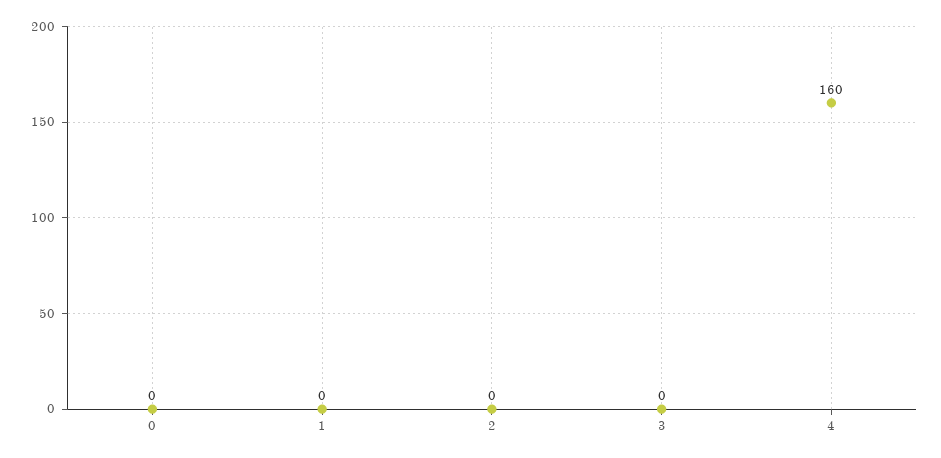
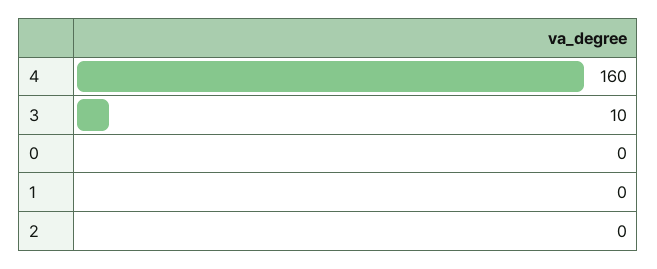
  {
    "0": 0,
    "1": 0,
    "2": 0,
-   "3": 0,
+   "3": 10,
    "4": 160
  }

